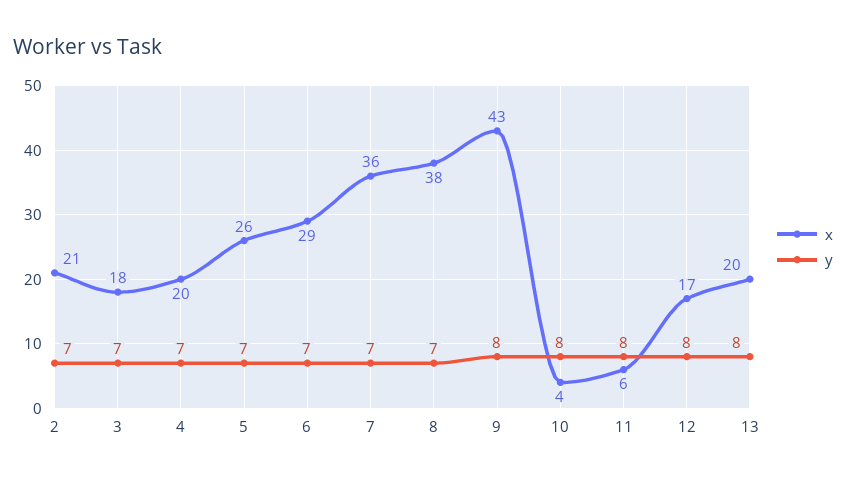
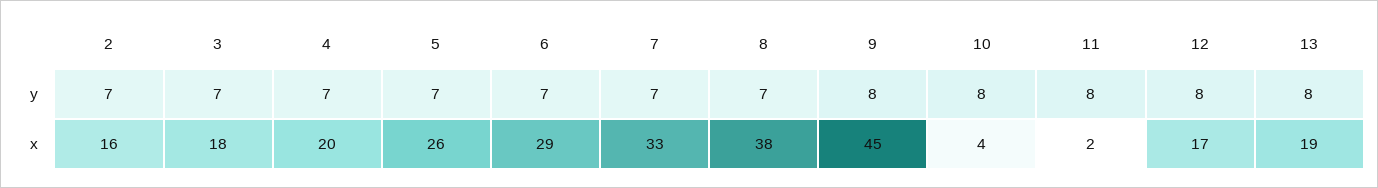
  {
    "x": {
-     "2": 21,
+     "2": 16,
      "3": 18,
      "4": 20,
      "5": 26,
      "6": 29,
-     "7": 36,
+     "7": 33,
      "8": 38,
-     "9": 43,
+     "9": 45,
      "10": 4,
-     "11": 6,
+     "11": 2,
      "12": 17,
-     "13": 20
+     "13": 19
    },
    "y": {
      "2": 7,
      "3": 7,
      "4": 7,
      "5": 7,
      "6": 7,
      "7": 7,
      "8": 7,
      "9": 8,
      "10": 8,
      "11": 8,
      "12": 8,
      "13": 8
    }
  }

